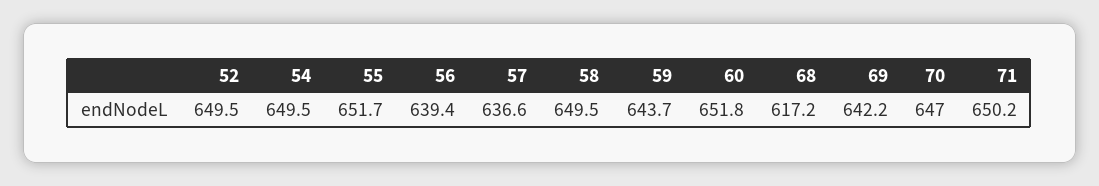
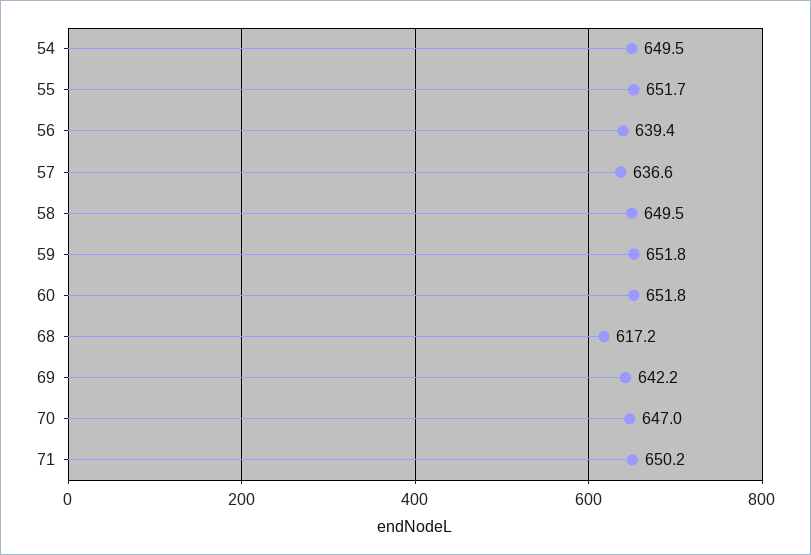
  {
-   "52": 649.5,
    "54": 649.5,
    "55": 651.7,
    "56": 639.4,
    "57": 636.6,
    "58": 649.5,
-   "59": 643.7,
+   "59": 651.8,
    "60": 651.8,
    "68": 617.2,
    "69": 642.2,
    "70": 647,
    "71": 650.2
  }

